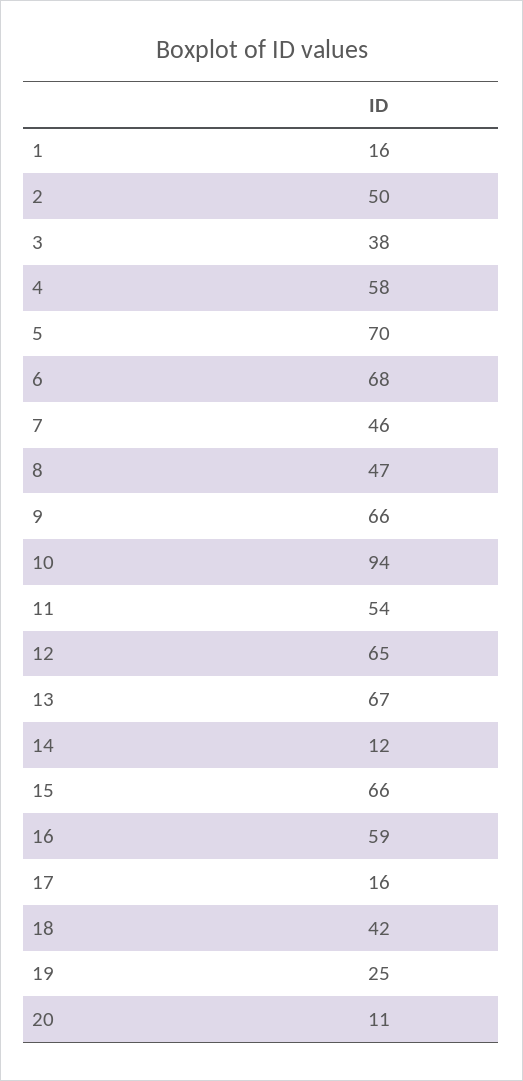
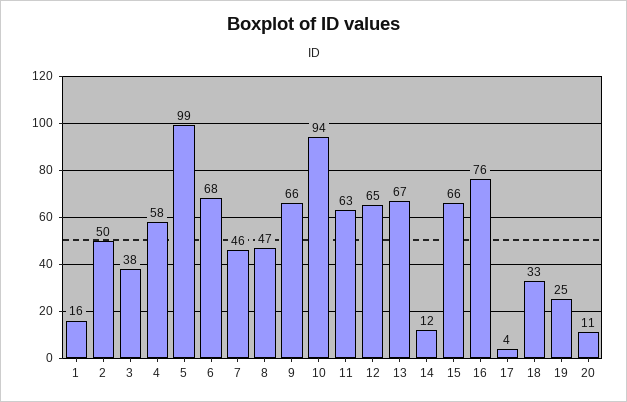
  {
    "1": 16,
    "2": 50,
    "3": 38,
    "4": 58,
-   "5": 70,
+   "5": 99,
    "6": 68,
    "7": 46,
    "8": 47,
    "9": 66,
    "10": 94,
-   "11": 54,
+   "11": 63,
    "12": 65,
    "13": 67,
    "14": 12,
    "15": 66,
-   "16": 59,
+   "16": 76,
-   "17": 16,
+   "17": 4,
-   "18": 42,
+   "18": 33,
    "19": 25,
    "20": 11
  }

